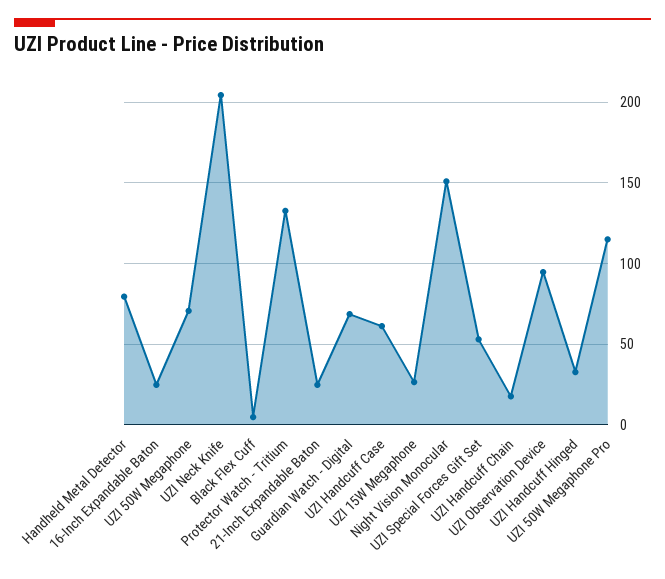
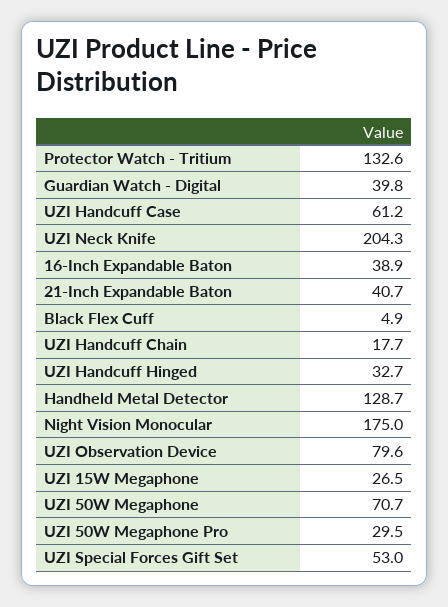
  {
-   "Handheld Metal Detector": 80,
+   "Handheld Metal Detector": 128.7,
-   "16-Inch Expandable Baton": 25,
+   "16-Inch Expandable Baton": 38.9,
    "UZI 50W Megaphone": 70.7,
    "UZI Neck Knife": 204.3,
    "Black Flex Cuff": 4.9,
    "Protector Watch - Tritium": 132.6,
-   "21-Inch Expandable Baton": 25,
+   "21-Inch Expandable Baton": 40.7,
-   "Guardian Watch - Digital": 70,
+   "Guardian Watch - Digital": 39.8,
    "UZI Handcuff Case": 61.2,
    "UZI 15W Megaphone": 26.5,
-   "Night Vision Monocular": 150,
+   "Night Vision Monocular": 175,
    "UZI Special Forces Gift Set": 53,
    "UZI Handcuff Chain": 17.7,
-   "UZI Observation Device": 95,
+   "UZI Observation Device": 79.6,
    "UZI Handcuff Hinged": 32.7,
-   "UZI 50W Megaphone Pro": 115
+   "UZI 50W Megaphone Pro": 29.5
  }

